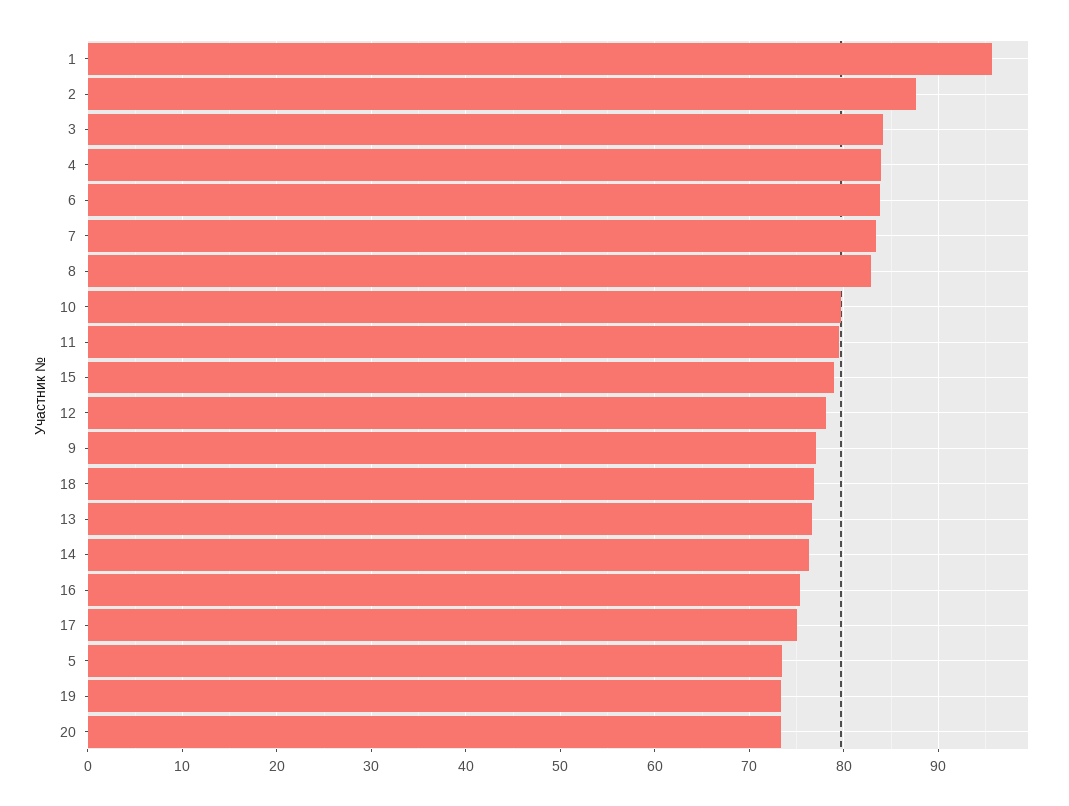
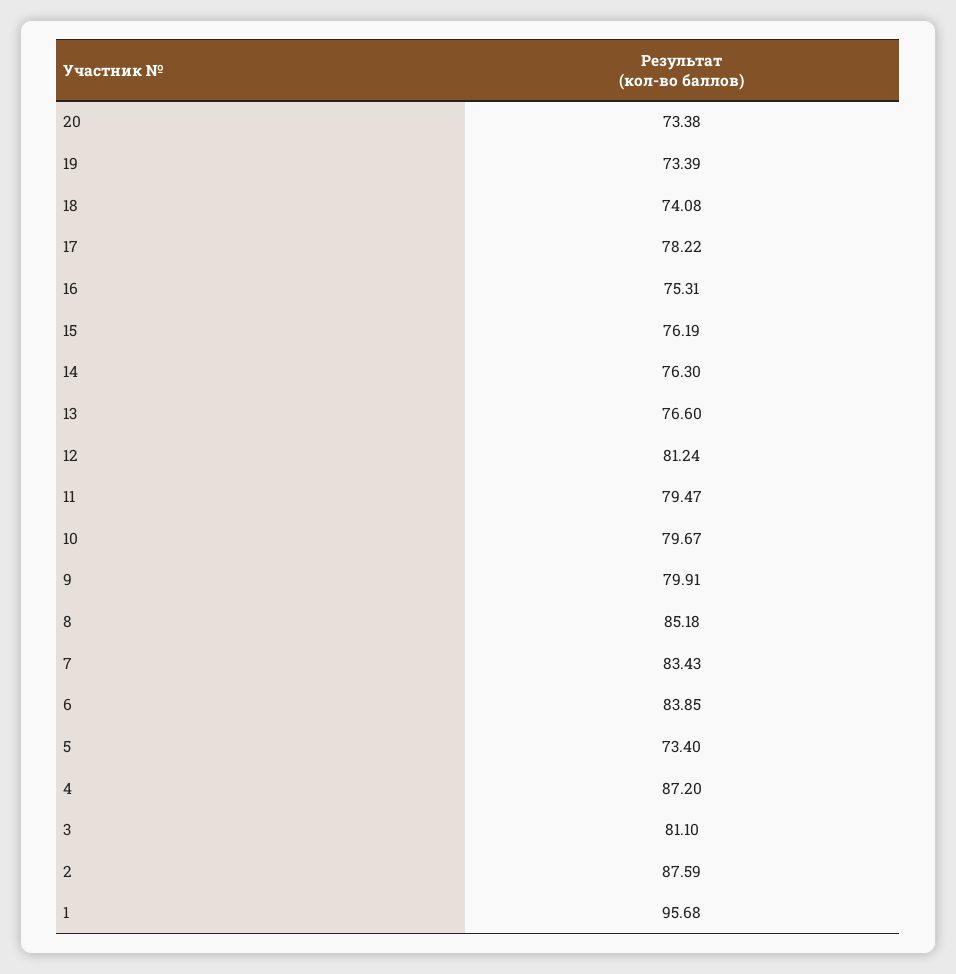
  {
    "1": 95.68,
    "2": 87.59,
-   "3": 84,
+   "3": 81.1,
-   "4": 84,
+   "4": 87.2,
    "6": 83.85,
    "7": 83.43,
-   "8": 83,
+   "8": 85.18,
    "10": 79.67,
    "11": 79.47,
-   "15": 79,
+   "15": 76.19,
-   "12": 78,
+   "12": 81.24,
-   "9": 77,
+   "9": 79.91,
-   "18": 77,
+   "18": 74.08,
    "13": 76.6,
    "14": 76.3,
    "16": 75.31,
-   "17": 75,
+   "17": 78.22,
    "5": 73.4,
    "19": 73.39,
    "20": 73.38
  }

